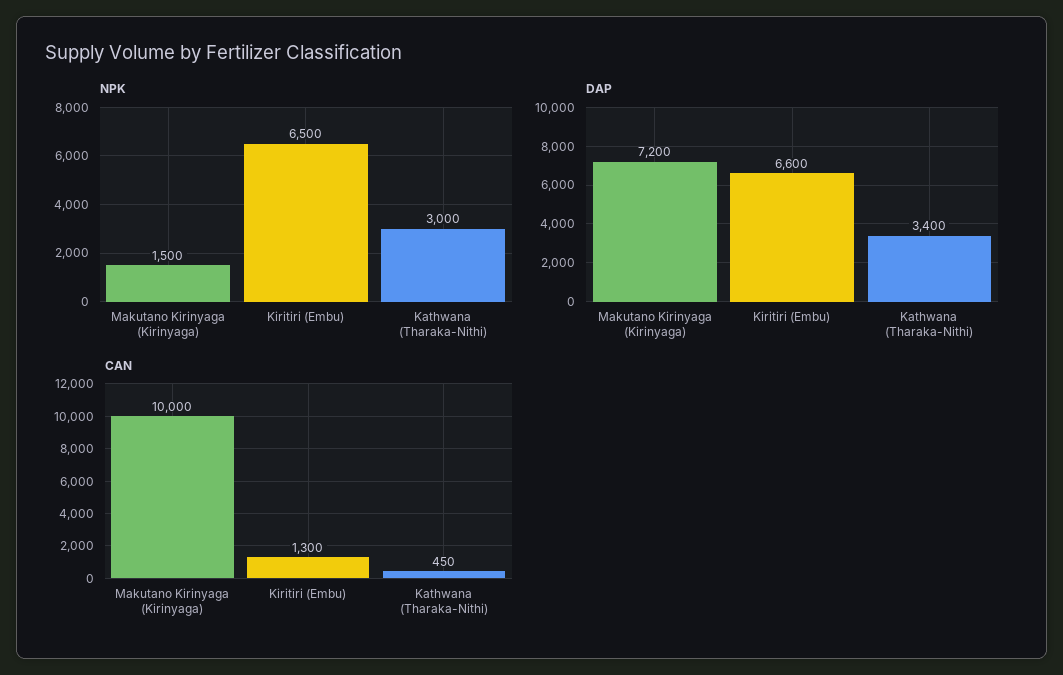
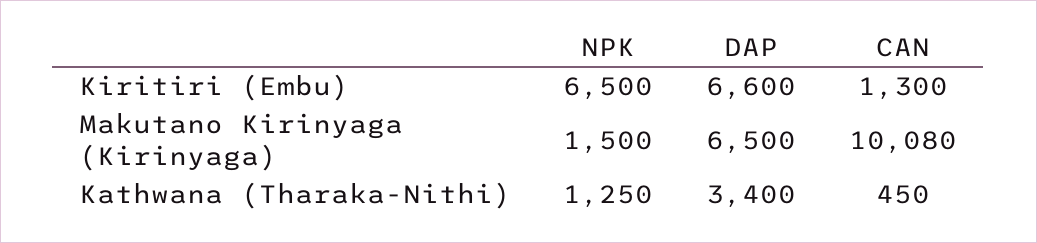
  {
    "NPK": {
      "Makutano Kirinyaga (Kirinyaga)": 1500,
      "Kiritiri (Embu)": 6500,
-     "Kathwana (Tharaka-Nithi)": 3000
+     "Kathwana (Tharaka-Nithi)": 1250
    },
    "DAP": {
-     "Makutano Kirinyaga (Kirinyaga)": 7200,
+     "Makutano Kirinyaga (Kirinyaga)": 6500,
      "Kiritiri (Embu)": 6600,
      "Kathwana (Tharaka-Nithi)": 3400
    },
    "CAN": {
-     "Makutano Kirinyaga (Kirinyaga)": 10000,
+     "Makutano Kirinyaga (Kirinyaga)": 10080,
      "Kiritiri (Embu)": 1300,
      "Kathwana (Tharaka-Nithi)": 450
    }
  }

